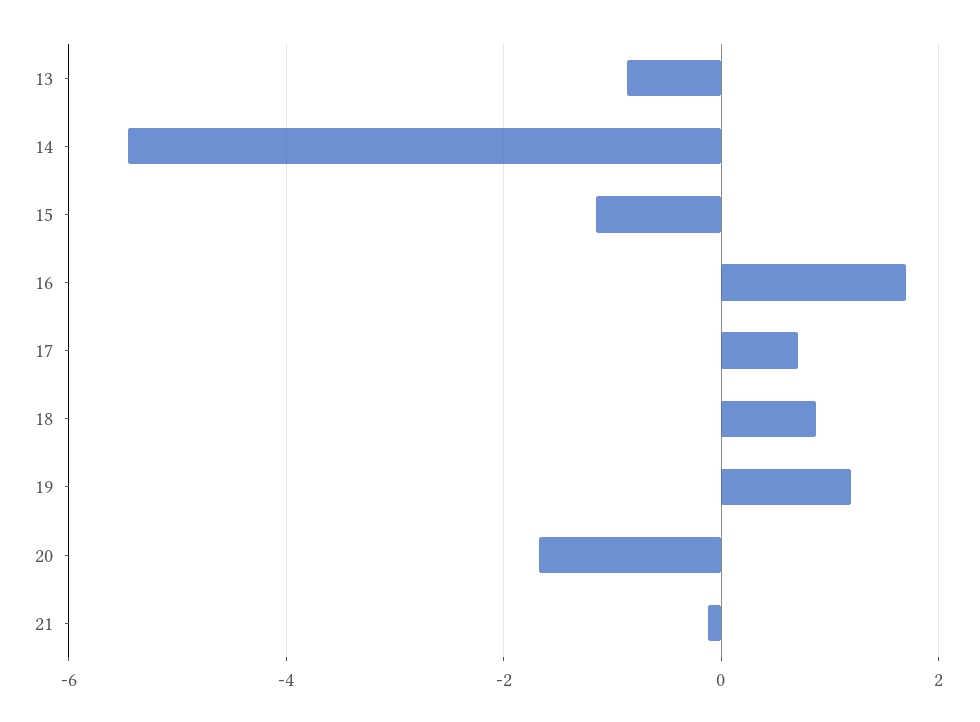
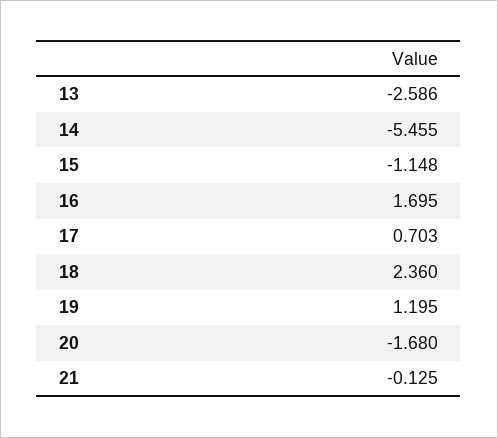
  {
-   "13": -0.8,
+   "13": -2.586,
    "14": -5.455,
    "15": -1.148,
    "16": 1.695,
    "17": 0.703,
-   "18": 0.8,
+   "18": 2.36,
    "19": 1.195,
    "20": -1.68,
    "21": -0.125
  }

